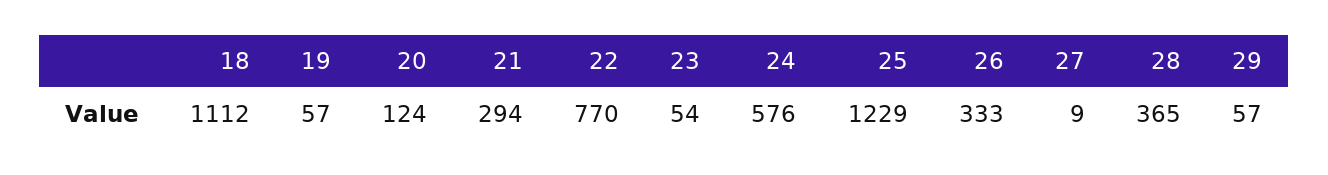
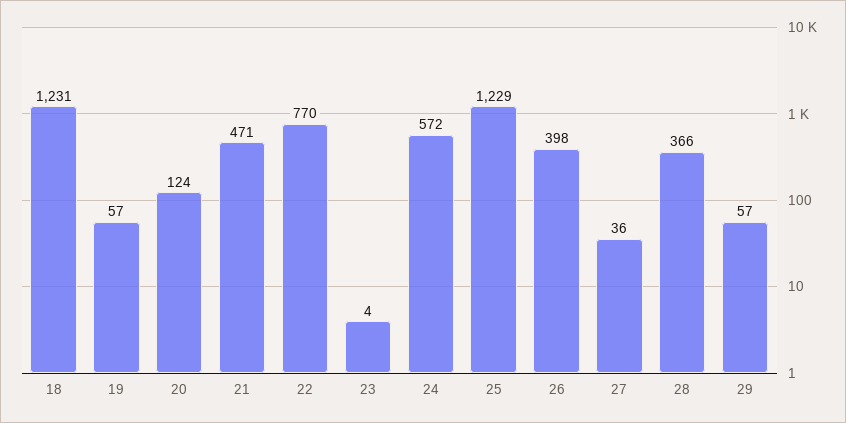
  {
-   "18": 1112,
+   "18": 1231,
    "19": 57,
    "20": 124,
-   "21": 294,
+   "21": 471,
    "22": 770,
-   "23": 54,
+   "23": 4,
-   "24": 576,
+   "24": 572,
    "25": 1229,
-   "26": 333,
+   "26": 398,
-   "27": 9,
+   "27": 36,
-   "28": 365,
+   "28": 366,
    "29": 57
  }

